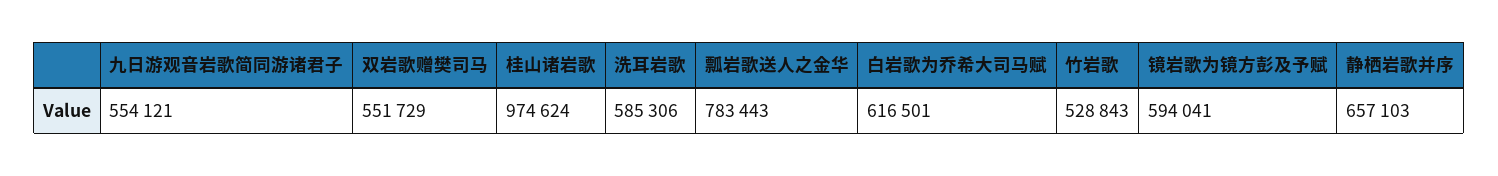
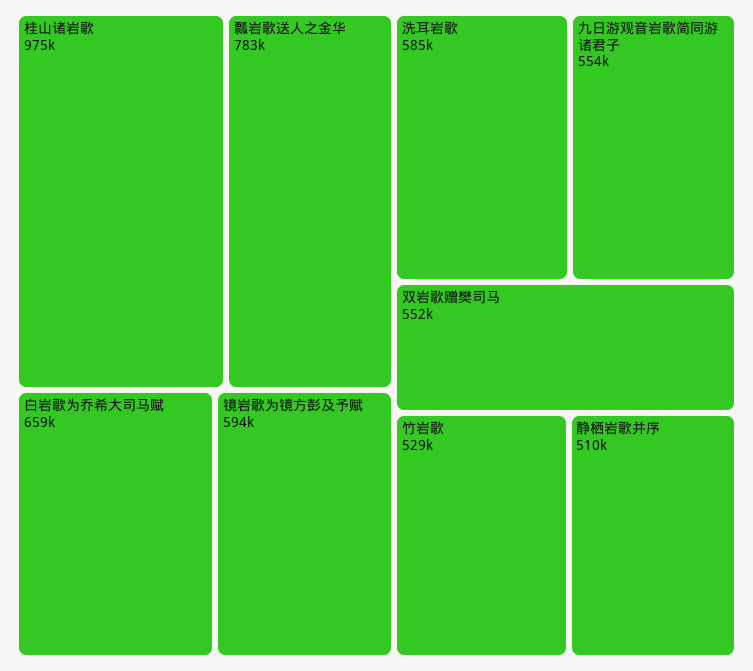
  {
    "九日游观音岩歌简同游诸君子": 554121,
    "双岩歌赠樊司马": 551729,
    "桂山诸岩歌": 974624,
    "洗耳岩歌": 585306,
    "瓢岩歌送人之金华": 783443,
-   "白岩歌为乔希大司马赋": 616501,
+   "白岩歌为乔希大司马赋": 659000,
    "竹岩歌": 528843,
    "镜岩歌为镜方彭及予赋": 594041,
-   "静栖岩歌并序": 657103
+   "静栖岩歌并序": 510000
  }

